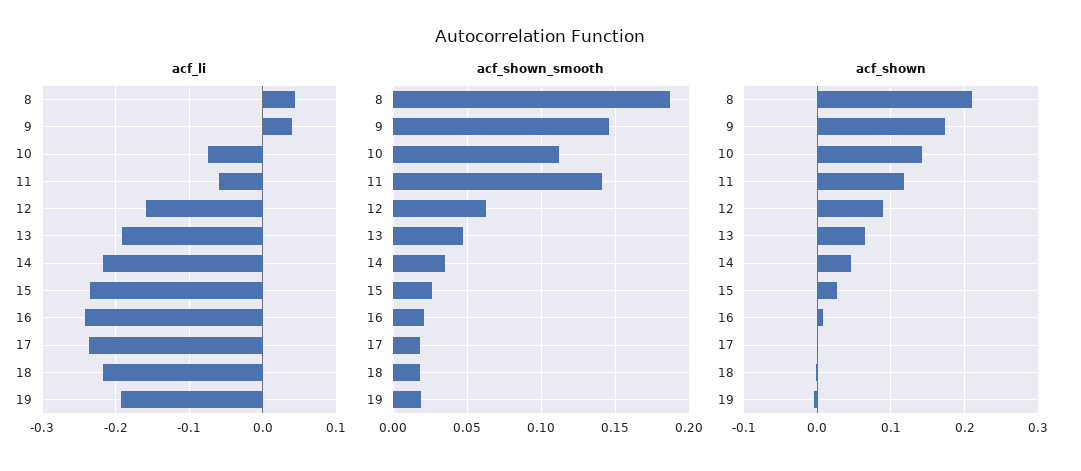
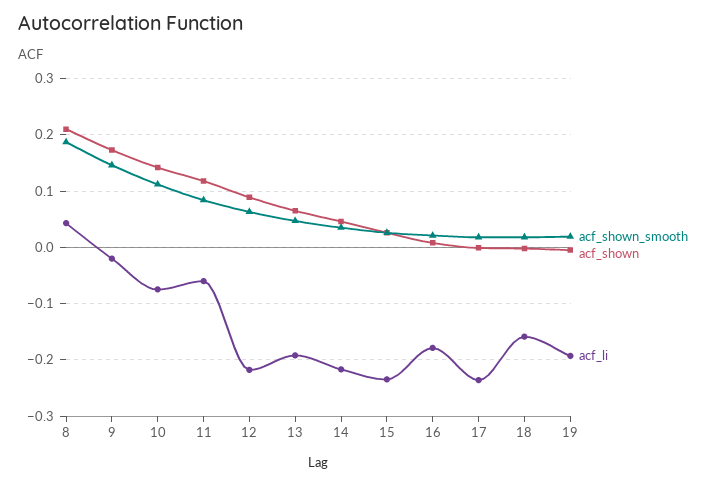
  {
    "acf_li": {
      "8": 0.04,
-     "9": 0.04,
+     "9": -0.02,
      "10": -0.08,
      "11": -0.06,
-     "12": -0.16,
+     "12": -0.22,
      "13": -0.19,
      "14": -0.22,
      "15": -0.24,
-     "16": -0.24,
+     "16": -0.18,
      "17": -0.24,
-     "18": -0.22,
+     "18": -0.16,
      "19": -0.19
    },
    "acf_shown_smooth": {
      "8": 0.185,
      "9": 0.145,
      "10": 0.11,
-     "11": 0.14,
+     "11": 0.08,
      "12": 0.065,
      "13": 0.045,
      "14": 0.035,
      "15": 0.025,
      "16": 0.02,
      "17": 0.02,
      "18": 0.02,
      "19": 0.02
    },
    "acf_shown": {
      "8": 0.21,
      "9": 0.17,
      "10": 0.14,
      "11": 0.12,
      "12": 0.09,
      "13": 0.07,
      "14": 0.05,
      "15": 0.03,
      "16": 0.01,
      "17": 0,
      "18": 0,
      "19": -0.01
    }
  }

